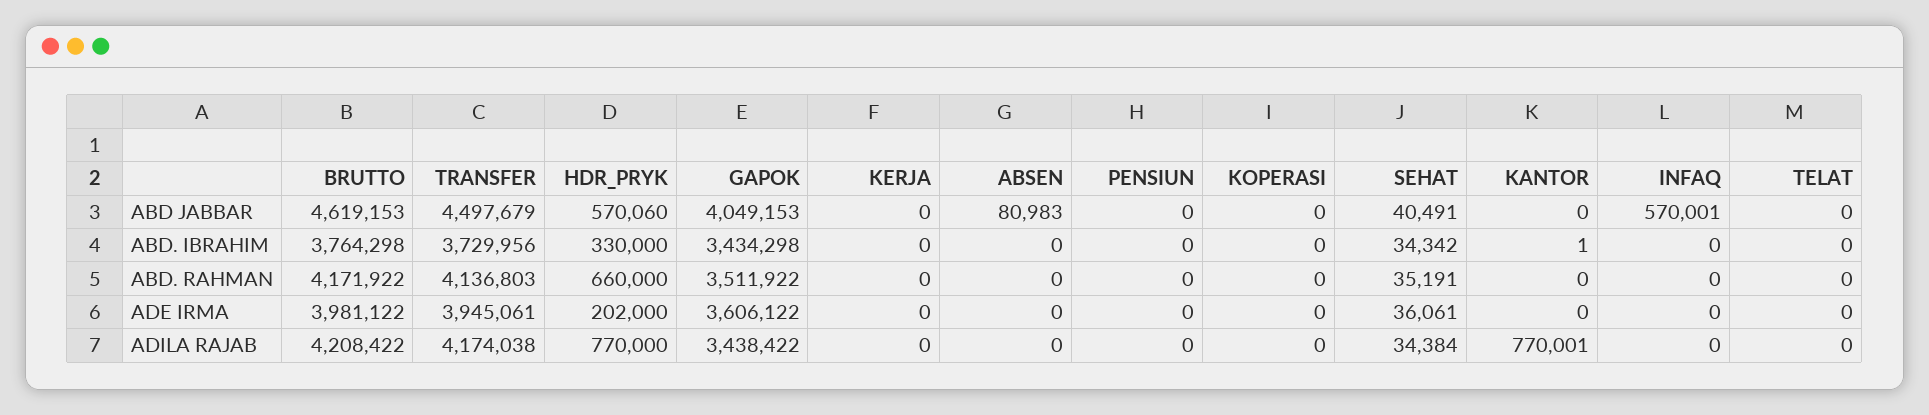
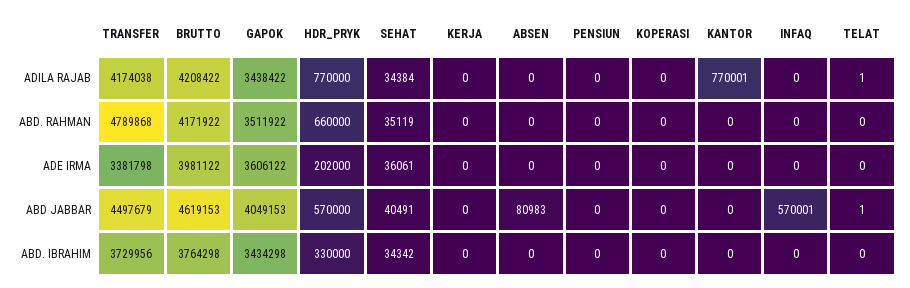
  {
    "BRUTTO": {
      "ABD JABBAR": 4619153,
      "ABD. IBRAHIM": 3764298,
      "ABD. RAHMAN": 4171922,
      "ADE IRMA": 3981122,
      "ADILA RAJAB": 4208422
    },
    "TRANSFER": {
      "ABD JABBAR": 4497679,
      "ABD. IBRAHIM": 3729956,
-     "ABD. RAHMAN": 4136803,
+     "ABD. RAHMAN": 4789868,
-     "ADE IRMA": 3945061,
+     "ADE IRMA": 3381798,
      "ADILA RAJAB": 4174038
    },
    "HDR_PRYK": {
-     "ABD JABBAR": 570060,
+     "ABD JABBAR": 570000,
      "ABD. IBRAHIM": 330000,
      "ABD. RAHMAN": 660000,
      "ADE IRMA": 202000,
      "ADILA RAJAB": 770000
    },
    "GAPOK": {
      "ABD JABBAR": 4049153,
      "ABD. IBRAHIM": 3434298,
      "ABD. RAHMAN": 3511922,
      "ADE IRMA": 3606122,
      "ADILA RAJAB": 3438422
    },
    "KERJA": {
      "ABD JABBAR": 0,
      "ABD. IBRAHIM": 0,
      "ABD. RAHMAN": 0,
      "ADE IRMA": 0,
      "ADILA RAJAB": 0
    },
    "ABSEN": {
      "ABD JABBAR": 80983,
      "ABD. IBRAHIM": 0,
      "ABD. RAHMAN": 0,
      "ADE IRMA": 0,
      "ADILA RAJAB": 0
    },
    "PENSIUN": {
      "ABD JABBAR": 0,
      "ABD. IBRAHIM": 0,
      "ABD. RAHMAN": 0,
      "ADE IRMA": 0,
      "ADILA RAJAB": 0
    },
    "KOPERASI": {
      "ABD JABBAR": 0,
      "ABD. IBRAHIM": 0,
      "ABD. RAHMAN": 0,
      "ADE IRMA": 0,
      "ADILA RAJAB": 0
    },
    "SEHAT": {
      "ABD JABBAR": 40491,
      "ABD. IBRAHIM": 34342,
-     "ABD. RAHMAN": 35191,
+     "ABD. RAHMAN": 35119,
      "ADE IRMA": 36061,
      "ADILA RAJAB": 34384
    },
    "KANTOR": {
      "ABD JABBAR": 0,
-     "ABD. IBRAHIM": 1,
+     "ABD. IBRAHIM": 0,
      "ABD. RAHMAN": 0,
      "ADE IRMA": 0,
      "ADILA RAJAB": 770001
    },
    "INFAQ": {
      "ABD JABBAR": 570001,
      "ABD. IBRAHIM": 0,
      "ABD. RAHMAN": 0,
      "ADE IRMA": 0,
      "ADILA RAJAB": 0
    },
    "TELAT": {
-     "ABD JABBAR": 0,
+     "ABD JABBAR": 1,
      "ABD. IBRAHIM": 0,
      "ABD. RAHMAN": 0,
      "ADE IRMA": 0,
-     "ADILA RAJAB": 0
+     "ADILA RAJAB": 1
    }
  }

